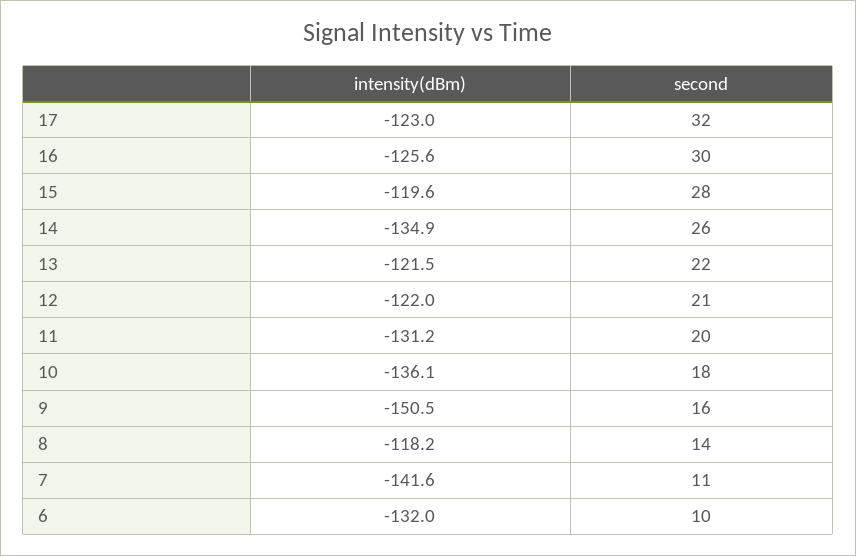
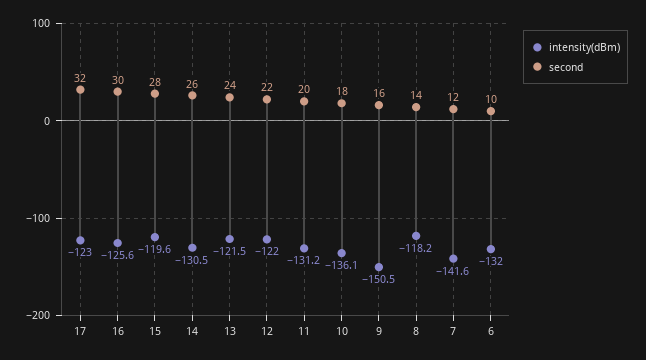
  {
    "intensity(dBm)": {
      "17": -123,
      "16": -125.6,
      "15": -119.6,
-     "14": -134.9,
+     "14": -130.5,
      "13": -121.5,
      "12": -122,
      "11": -131.2,
      "10": -136.1,
      "9": -150.5,
      "8": -118.2,
      "7": -141.6,
      "6": -132
    },
    "second": {
      "17": 32,
      "16": 30,
      "15": 28,
      "14": 26,
-     "13": 22,
+     "13": 24,
-     "12": 21,
+     "12": 22,
      "11": 20,
      "10": 18,
      "9": 16,
      "8": 14,
-     "7": 11,
+     "7": 12,
      "6": 10
    }
  }

